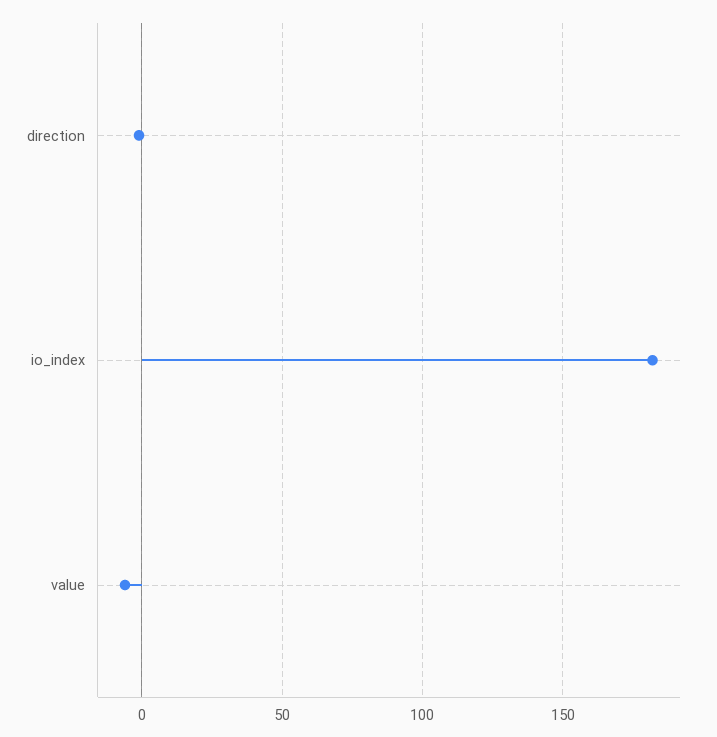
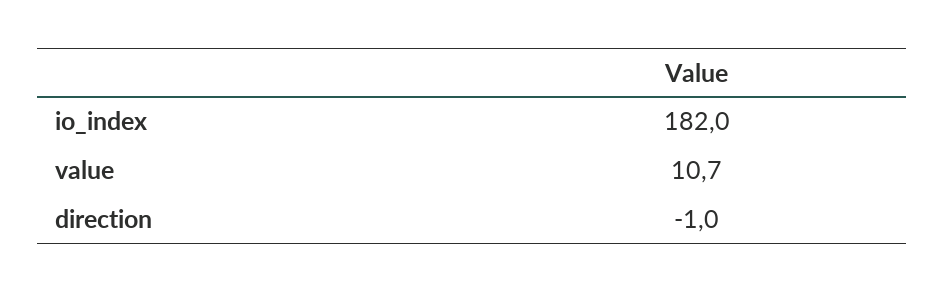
  {
    "direction": -1,
    "io_index": 182,
-   "value": -5
+   "value": 10.7
  }

